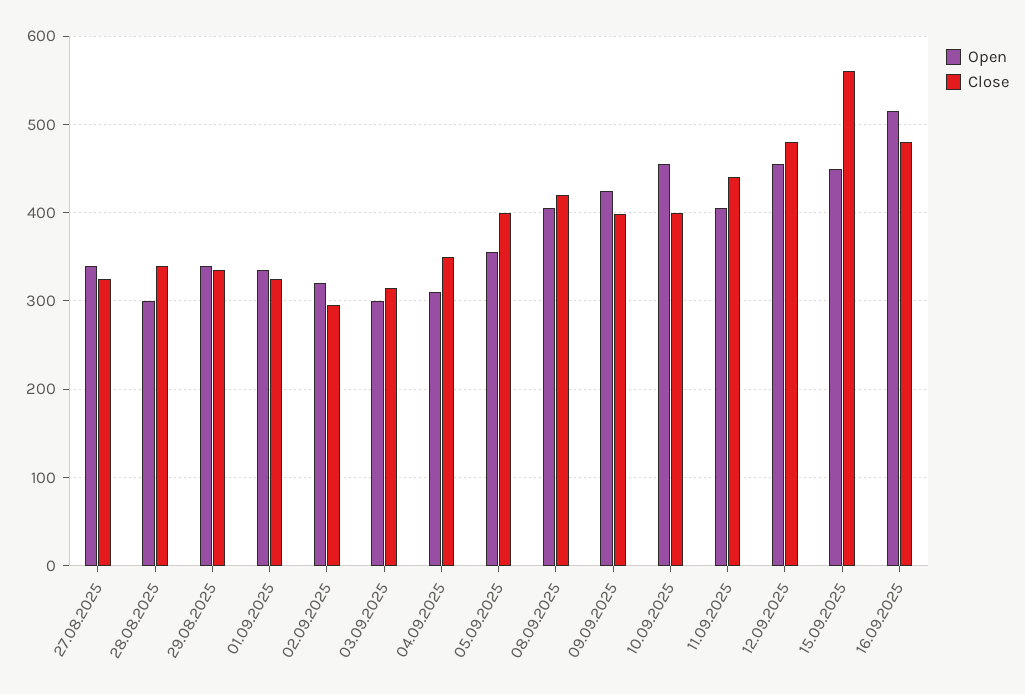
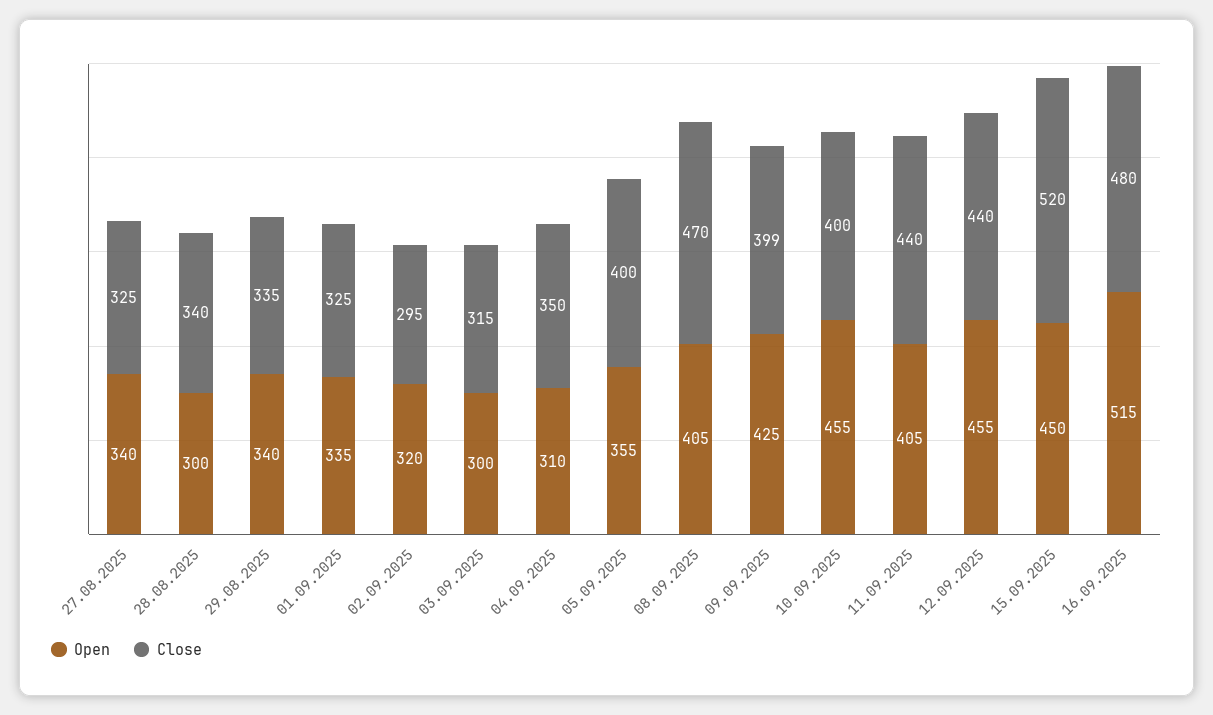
  {
    "Open": {
      "27.08.2025": 340,
      "28.08.2025": 300,
      "29.08.2025": 340,
      "01.09.2025": 335,
      "02.09.2025": 320,
      "03.09.2025": 300,
      "04.09.2025": 310,
      "05.09.2025": 355,
      "08.09.2025": 405,
      "09.09.2025": 425,
      "10.09.2025": 455,
      "11.09.2025": 405,
      "12.09.2025": 455,
      "15.09.2025": 450,
      "16.09.2025": 515
    },
    "Close": {
      "27.08.2025": 325,
      "28.08.2025": 340,
      "29.08.2025": 335,
      "01.09.2025": 325,
      "02.09.2025": 295,
      "03.09.2025": 315,
      "04.09.2025": 350,
      "05.09.2025": 400,
-     "08.09.2025": 420,
+     "08.09.2025": 470,
      "09.09.2025": 399,
      "10.09.2025": 400,
      "11.09.2025": 440,
-     "12.09.2025": 480,
+     "12.09.2025": 440,
-     "15.09.2025": 560,
+     "15.09.2025": 520,
      "16.09.2025": 480
    }
  }

